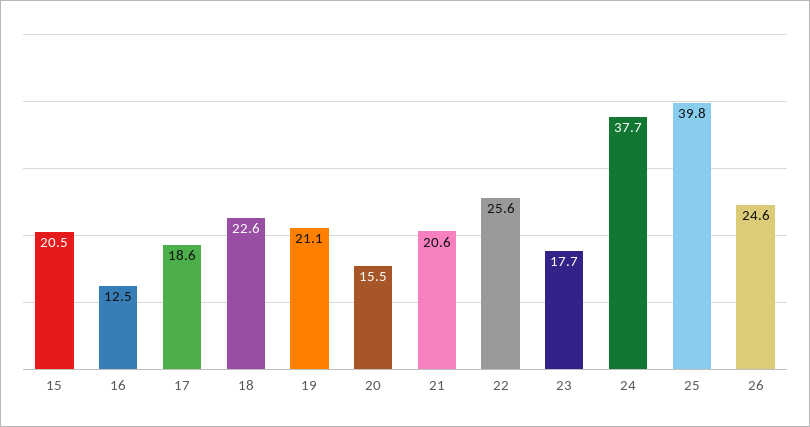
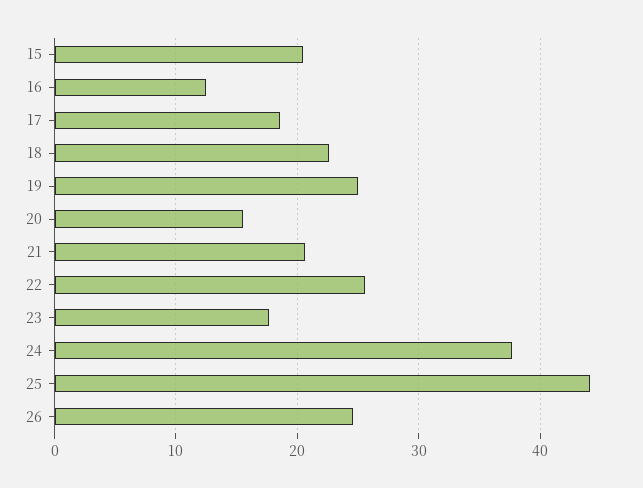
  {
    "15": 20.5,
    "16": 12.5,
    "17": 18.6,
    "18": 22.6,
-   "19": 21.1,
+   "19": 25,
    "20": 15.5,
    "21": 20.6,
    "22": 25.6,
    "23": 17.7,
    "24": 37.7,
-   "25": 39.8,
+   "25": 44,
    "26": 24.6
  }

